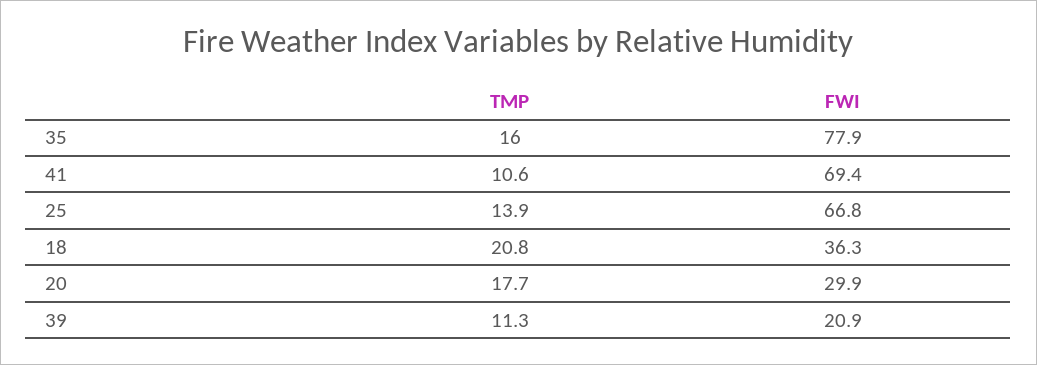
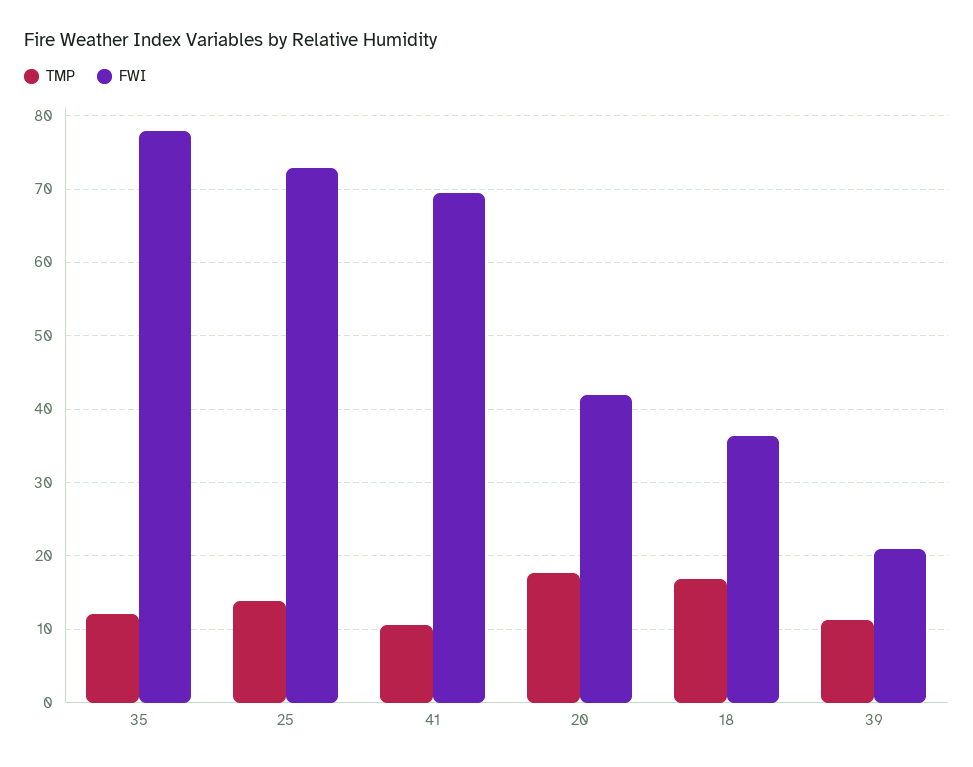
  {
    "TMP": {
-     "35": 16,
+     "35": 12,
      "41": 10.6,
      "25": 13.9,
-     "18": 20.8,
+     "18": 17,
      "20": 17.7,
      "39": 11.3
    },
    "FWI": {
      "35": 77.9,
      "41": 69.4,
-     "25": 66.8,
+     "25": 73,
      "18": 36.3,
-     "20": 29.9,
+     "20": 42,
      "39": 20.9
    }
  }

